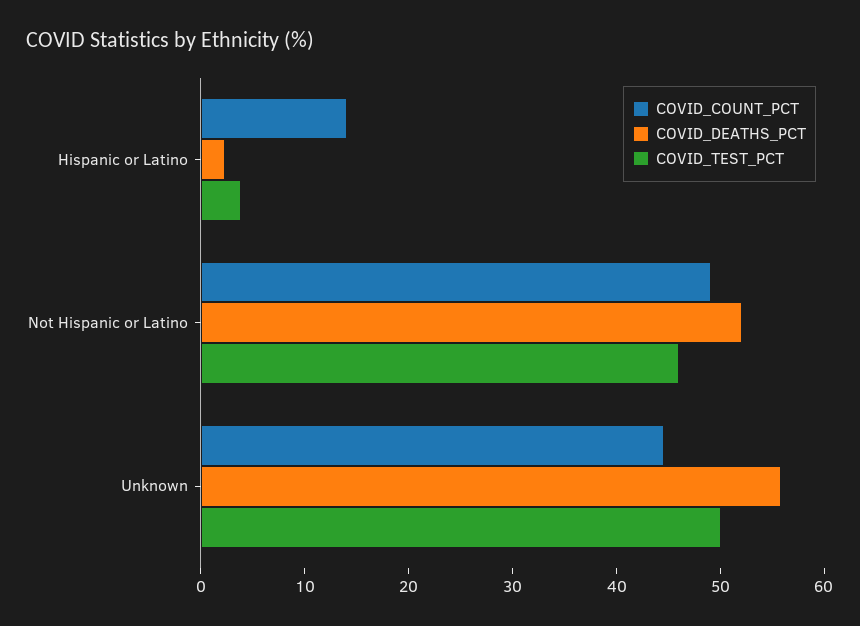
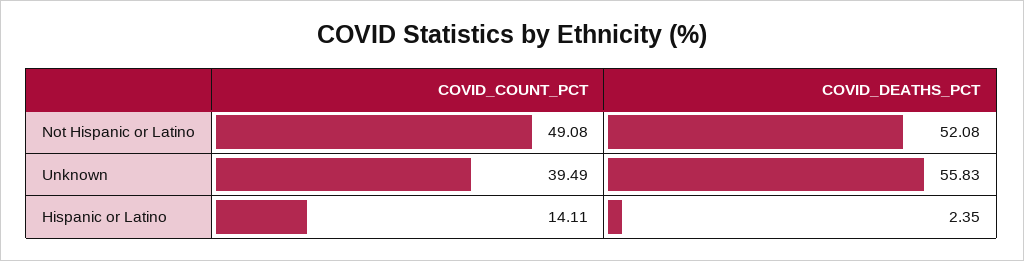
  {
    "COVID_COUNT_PCT": {
      "Hispanic or Latino": 14.11,
      "Not Hispanic or Latino": 49.08,
-     "Unknown": 44
+     "Unknown": 39.49
    },
    "COVID_DEATHS_PCT": {
      "Hispanic or Latino": 2.35,
      "Not Hispanic or Latino": 52.08,
      "Unknown": 55.83
-   },
+   }
-   "COVID_TEST_PCT": {
-     "Hispanic or Latino": 4,
-     "Not Hispanic or Latino": 46,
-     "Unknown": 50
-   }
  }

